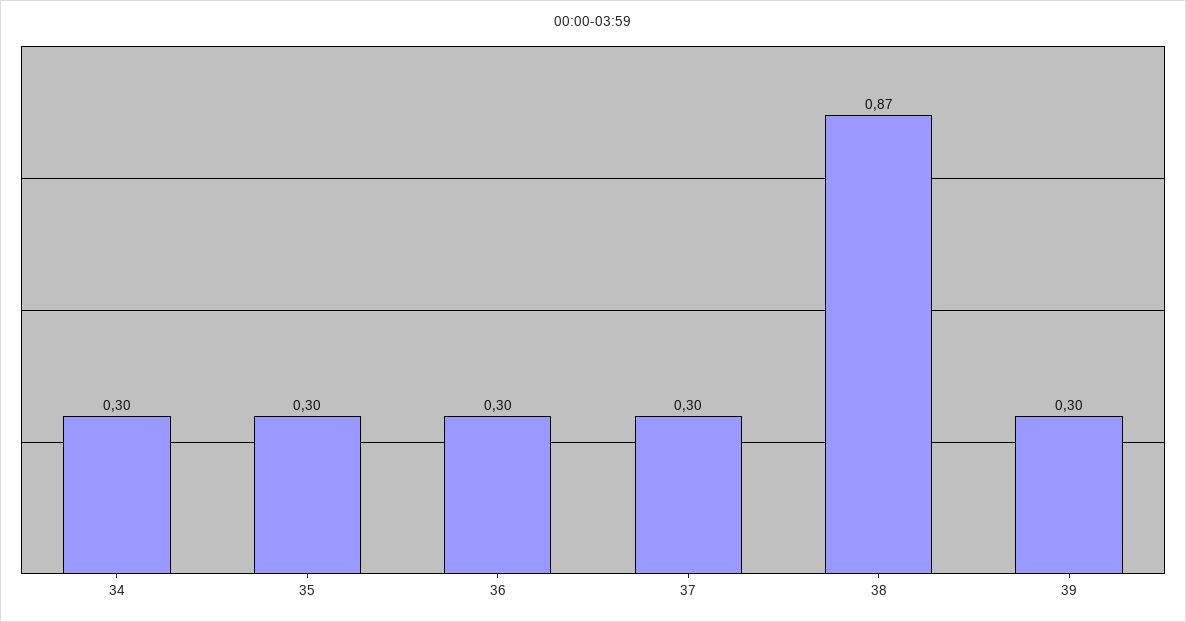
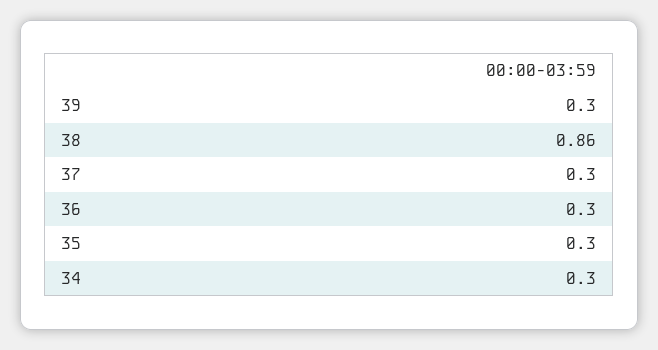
  {
    "34": 0.3,
    "35": 0.3,
    "36": 0.3,
    "37": 0.3,
-   "38": 0.87,
+   "38": 0.86,
    "39": 0.3
  }

